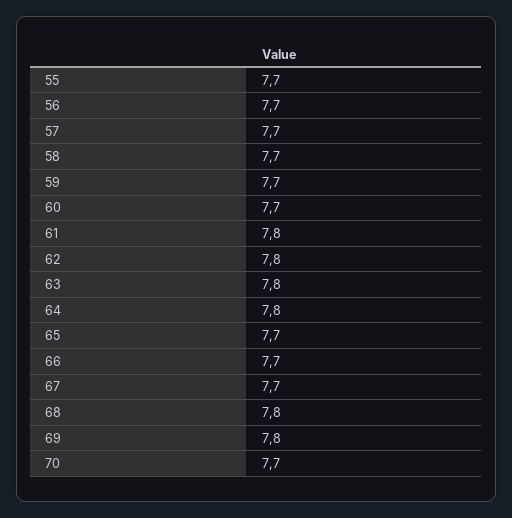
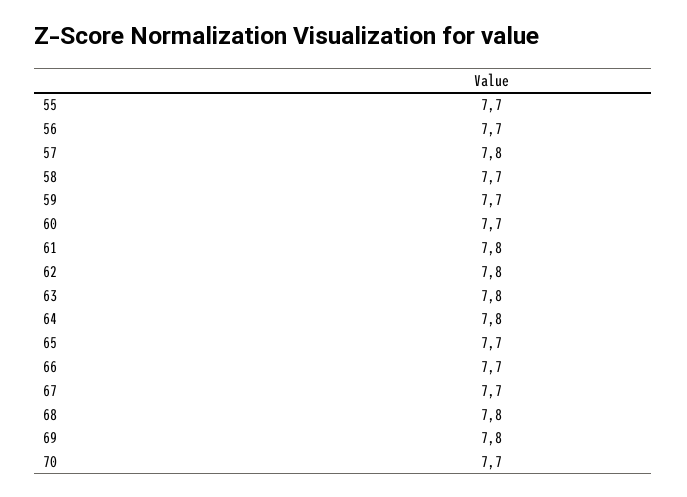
  {
    "55": 7.7,
    "56": 7.7,
-   "57": 7.7,
+   "57": 7.8,
    "58": 7.7,
    "59": 7.7,
    "60": 7.7,
    "61": 7.8,
    "62": 7.8,
    "63": 7.8,
    "64": 7.8,
    "65": 7.7,
    "66": 7.7,
    "67": 7.7,
    "68": 7.8,
    "69": 7.8,
    "70": 7.7
  }

